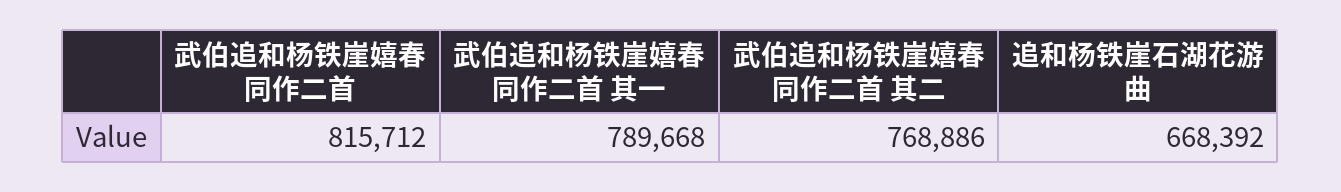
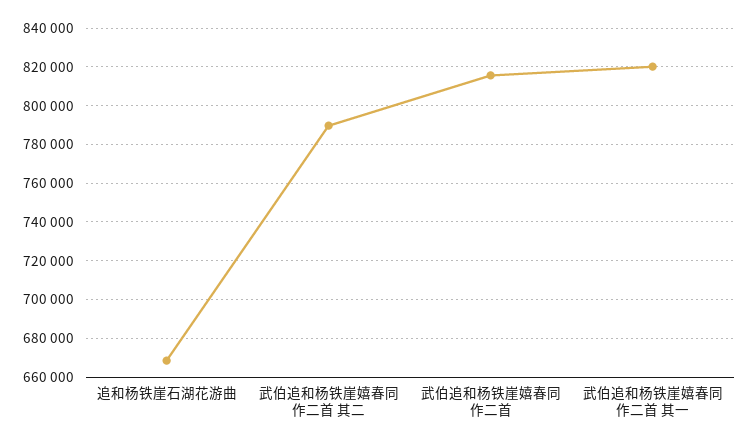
  {
    "武伯追和杨铁崖嬉春同作二首": 815712,
-   "武伯追和杨铁崖嬉春同作二首 其一": 789668,
+   "武伯追和杨铁崖嬉春同作二首 其一": 820000,
-   "武伯追和杨铁崖嬉春同作二首 其二": 768886,
+   "武伯追和杨铁崖嬉春同作二首 其二": 790000,
    "追和杨铁崖石湖花游曲": 668392
  }

